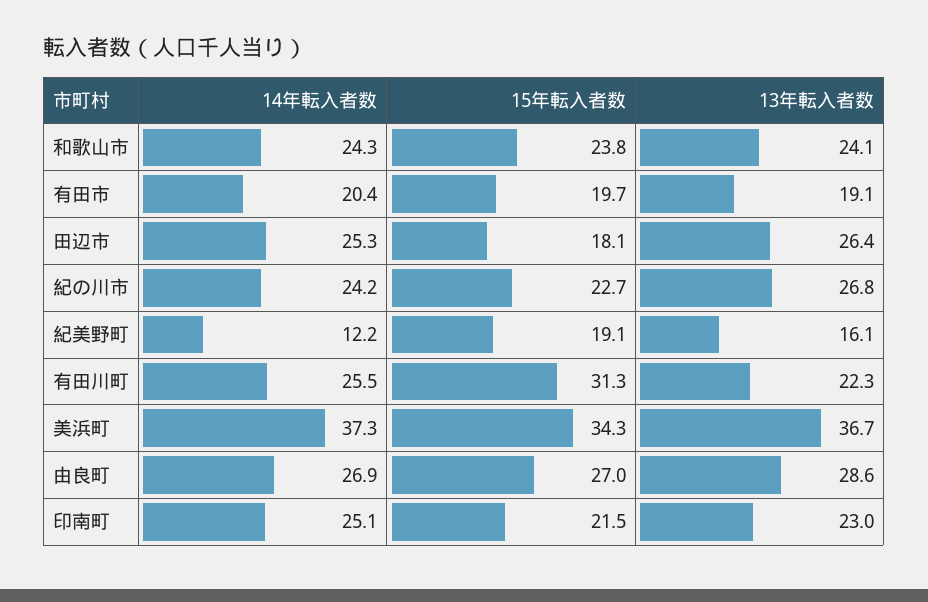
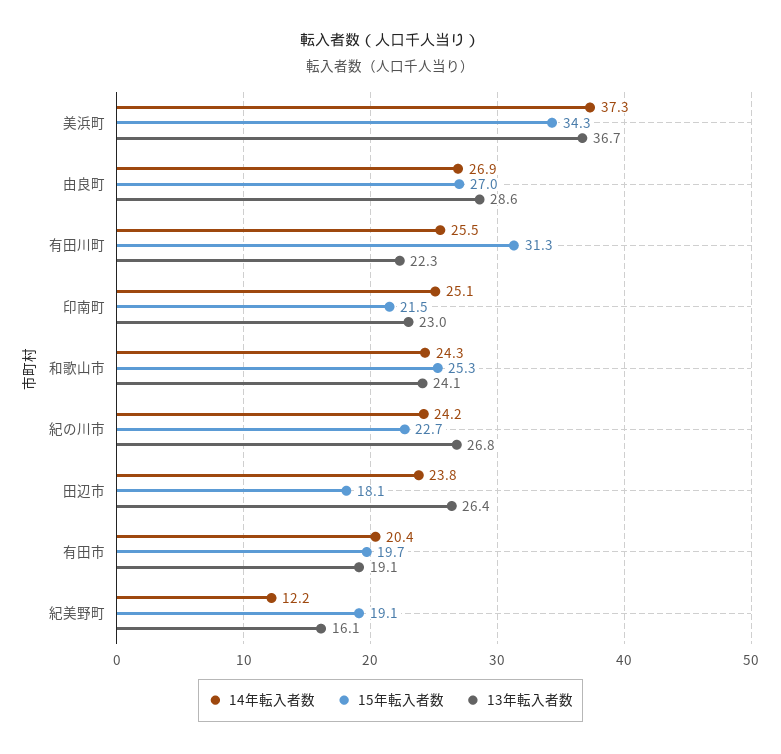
  {
    "14年転入者数": {
      "和歌山市": 24.3,
      "有田市": 20.4,
-     "田辺市": 25.3,
+     "田辺市": 23.8,
      "紀の川市": 24.2,
      "紀美野町": 12.2,
      "有田川町": 25.5,
      "美浜町": 37.3,
      "由良町": 26.9,
      "印南町": 25.1
    },
    "15年転入者数": {
-     "和歌山市": 23.8,
+     "和歌山市": 25.3,
      "有田市": 19.7,
      "田辺市": 18.1,
      "紀の川市": 22.7,
      "紀美野町": 19.1,
      "有田川町": 31.3,
      "美浜町": 34.3,
      "由良町": 27,
      "印南町": 21.5
    },
    "13年転入者数": {
      "和歌山市": 24.1,
      "有田市": 19.1,
      "田辺市": 26.4,
      "紀の川市": 26.8,
      "紀美野町": 16.1,
      "有田川町": 22.3,
      "美浜町": 36.7,
      "由良町": 28.6,
      "印南町": 23
    }
  }

